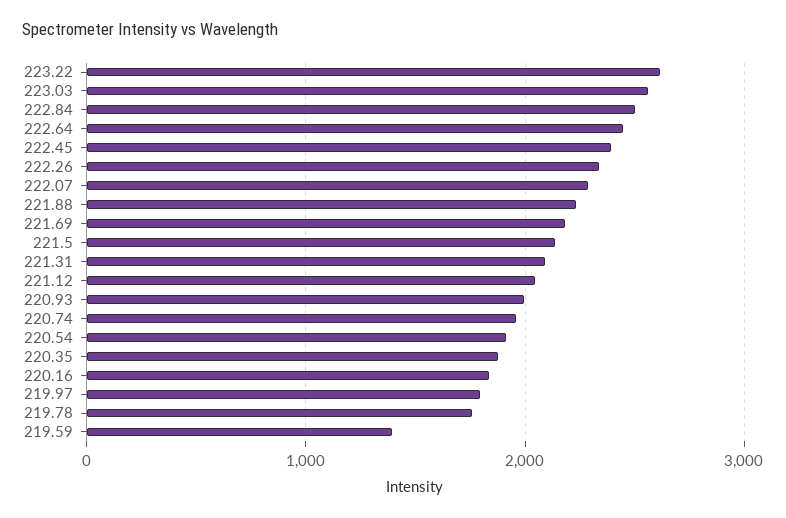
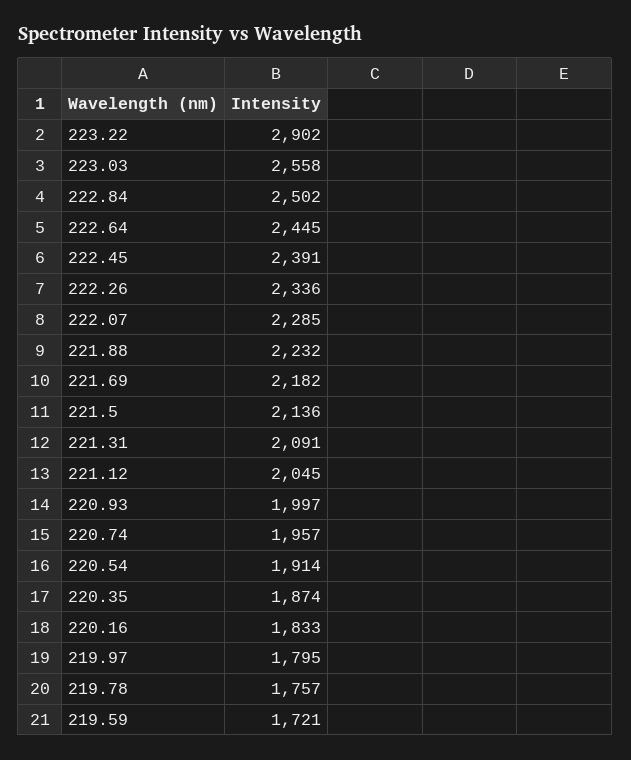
  {
-   "223.22": 2600,
+   "223.22": 2902,
    "223.03": 2558,
    "222.84": 2502,
    "222.64": 2445,
    "222.45": 2391,
    "222.26": 2336,
    "222.07": 2285,
    "221.88": 2232,
    "221.69": 2182,
    "221.5": 2136,
    "221.31": 2091,
    "221.12": 2045,
    "220.93": 1997,
    "220.74": 1957,
    "220.54": 1914,
    "220.35": 1874,
    "220.16": 1833,
    "219.97": 1795,
    "219.78": 1757,
-   "219.59": 1400
+   "219.59": 1721
  }

